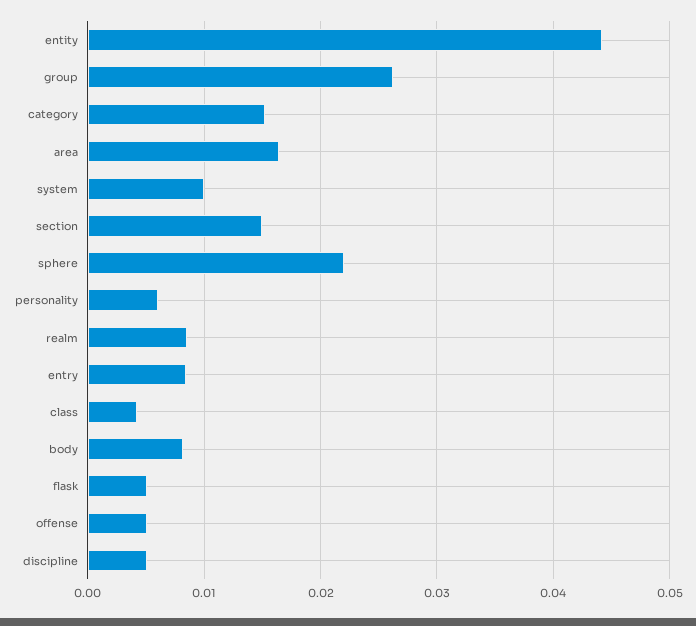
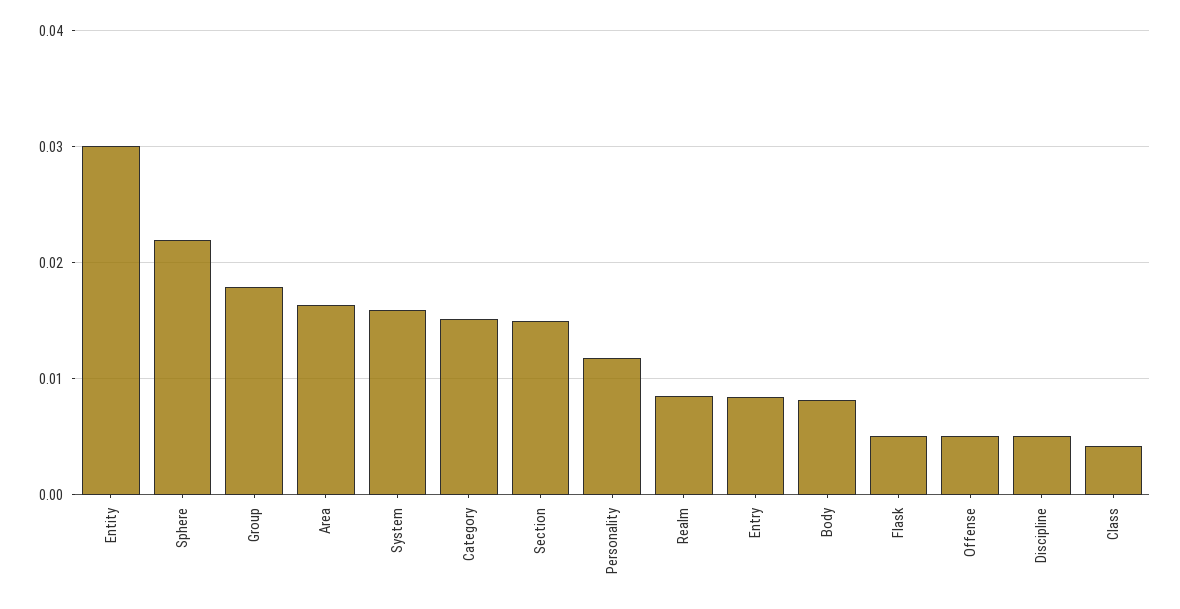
  {
-   "entity": 0.044,
+   "entity": 0.03,
-   "group": 0.026,
+   "group": 0.018,
    "category": 0.015,
    "area": 0.016,
-   "system": 0.01,
+   "system": 0.016,
    "section": 0.015,
    "sphere": 0.022,
-   "personality": 0.006,
+   "personality": 0.012,
    "realm": 0.009,
    "entry": 0.008,
    "class": 0.004,
    "body": 0.008,
    "flask": 0.005,
    "offense": 0.005,
    "discipline": 0.005
  }

